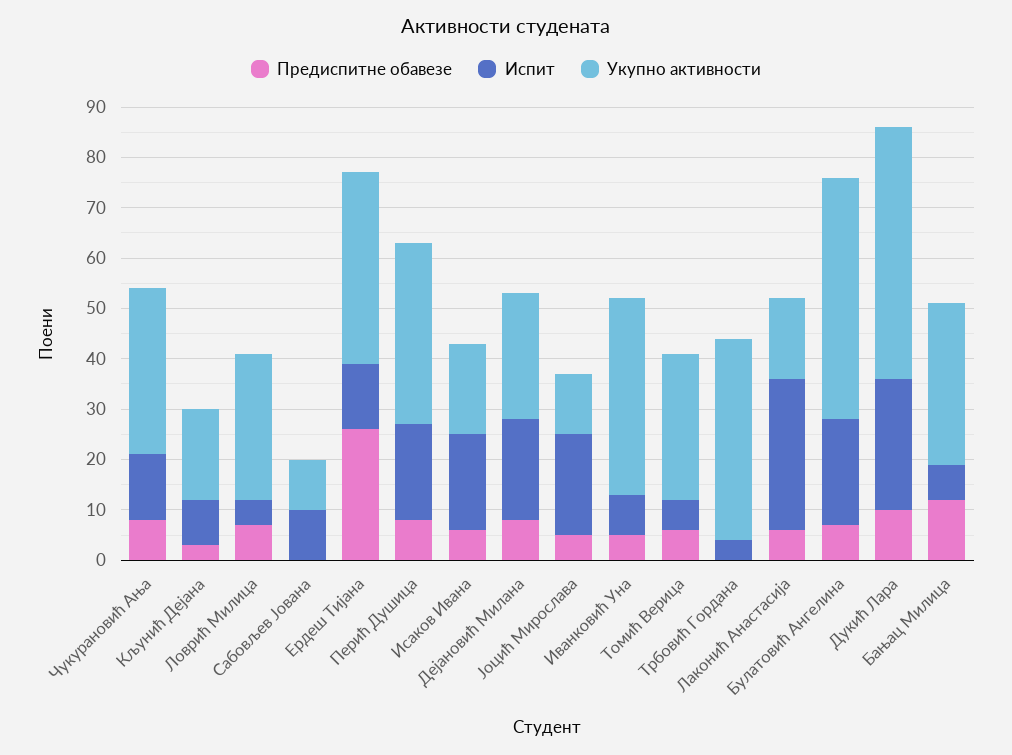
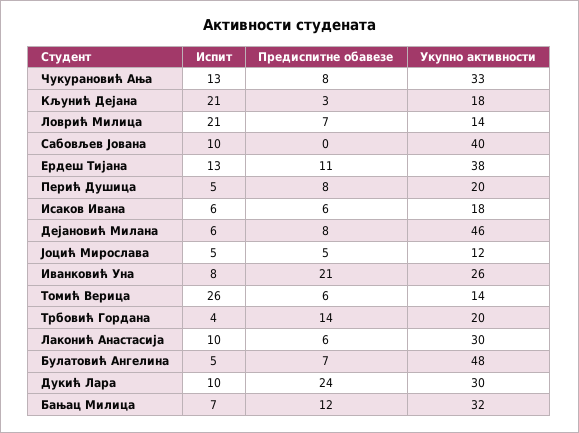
  {
    "Предиспитне обавезе": {
      "Чукурановић Ања": 8,
      "Кљунић Дејана": 3,
      "Ловрић Милица": 7,
      "Сабовљев Јована": 0,
-     "Ердеш Тијана": 25,
+     "Ердеш Тијана": 11,
      "Перић Душица": 8,
      "Исаков Ивана": 6,
      "Дејановић Милана": 8,
      "Јоцић Мирослава": 5,
-     "Иванковић Уна": 5,
+     "Иванковић Уна": 21,
      "Томић Верица": 6,
-     "Трбовић Гордана": 0,
+     "Трбовић Гордана": 14,
      "Лаконић Анастасија": 6,
      "Булатовић Ангелина": 7,
-     "Дукић Лара": 10,
+     "Дукић Лара": 24,
      "Бањац Милица": 12
    },
    "Испит": {
      "Чукурановић Ања": 13,
-     "Кљунић Дејана": 10,
+     "Кљунић Дејана": 21,
-     "Ловрић Милица": 5,
+     "Ловрић Милица": 21,
      "Сабовљев Јована": 10,
      "Ердеш Тијана": 13,
-     "Перић Душица": 20,
+     "Перић Душица": 5,
-     "Исаков Ивана": 20,
+     "Исаков Ивана": 6,
-     "Дејановић Милана": 20,
+     "Дејановић Милана": 6,
-     "Јоцић Мирослава": 20,
+     "Јоцић Мирослава": 5,
      "Иванковић Уна": 8,
-     "Томић Верица": 5,
+     "Томић Верица": 26,
      "Трбовић Гордана": 4,
-     "Лаконић Анастасија": 30,
+     "Лаконић Анастасија": 10,
-     "Булатовић Ангелина": 20,
+     "Булатовић Ангелина": 5,
-     "Дукић Лара": 25,
+     "Дукић Лара": 10,
      "Бањац Милица": 7
    },
    "Укупно активности": {
      "Чукурановић Ања": 33,
      "Кљунић Дејана": 18,
-     "Ловрић Милица": 30,
+     "Ловрић Милица": 14,
-     "Сабовљев Јована": 10,
+     "Сабовљев Јована": 40,
      "Ердеш Тијана": 38,
-     "Перић Душица": 35,
+     "Перић Душица": 20,
      "Исаков Ивана": 18,
-     "Дејановић Милана": 25,
+     "Дејановић Милана": 46,
      "Јоцић Мирослава": 12,
-     "Иванковић Уна": 40,
+     "Иванковић Уна": 26,
-     "Томић Верица": 30,
+     "Томић Верица": 14,
-     "Трбовић Гордана": 40,
+     "Трбовић Гордана": 20,
-     "Лаконић Анастасија": 15,
+     "Лаконић Анастасија": 30,
      "Булатовић Ангелина": 48,
-     "Дукић Лара": 50,
+     "Дукић Лара": 30,
      "Бањац Милица": 32
    }
  }

